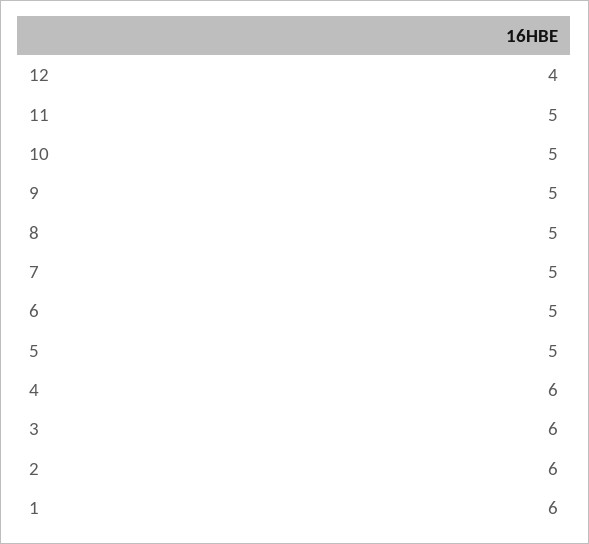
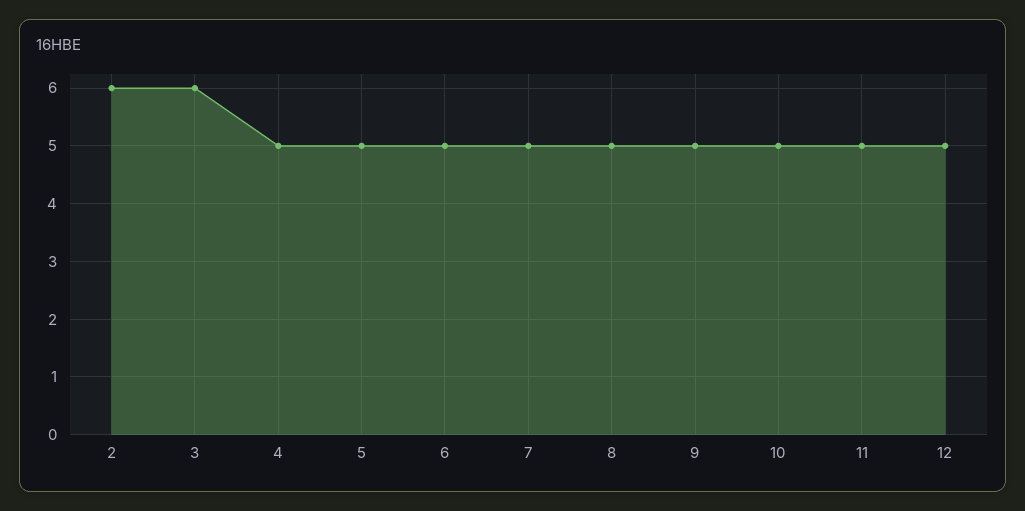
  {
-   "12": 4,
+   "12": 5,
    "11": 5,
    "10": 5,
    "9": 5,
    "8": 5,
    "7": 5,
    "6": 5,
    "5": 5,
-   "4": 6,
+   "4": 5,
    "3": 6,
-   "2": 6,
+   "2": 6
-   "1": 6
  }

